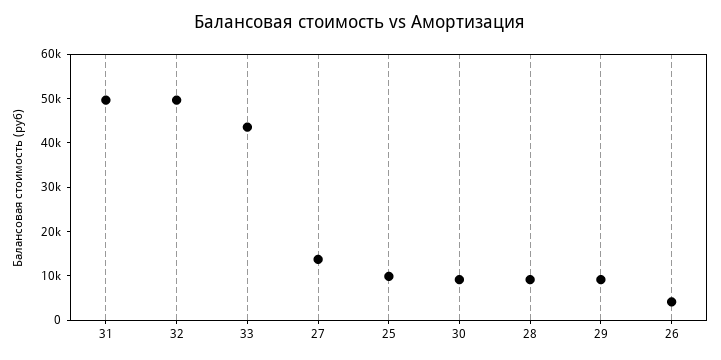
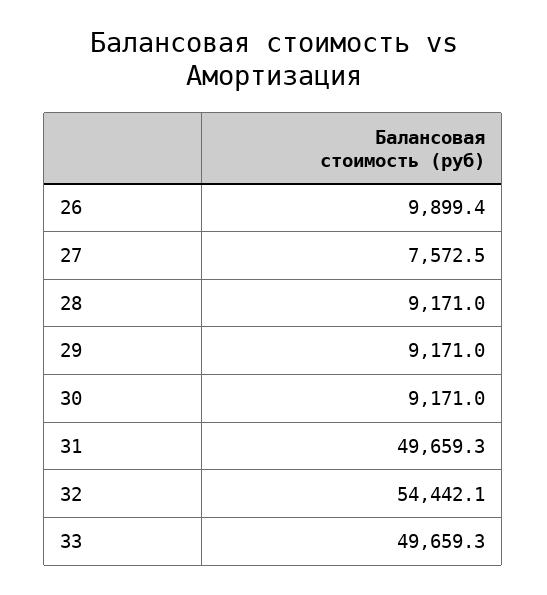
  {
    "31": 49659.3,
-   "32": 50000,
+   "32": 54442.1,
-   "33": 44000,
+   "33": 49659.3,
-   "27": 14000,
+   "27": 7572.5,
-   "25": 10000,
    "30": 9171,
    "28": 9171,
    "29": 9171,
-   "26": 4000
+   "26": 9899.4
  }

